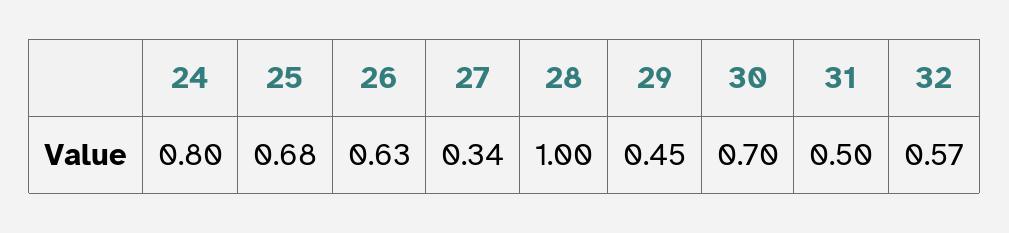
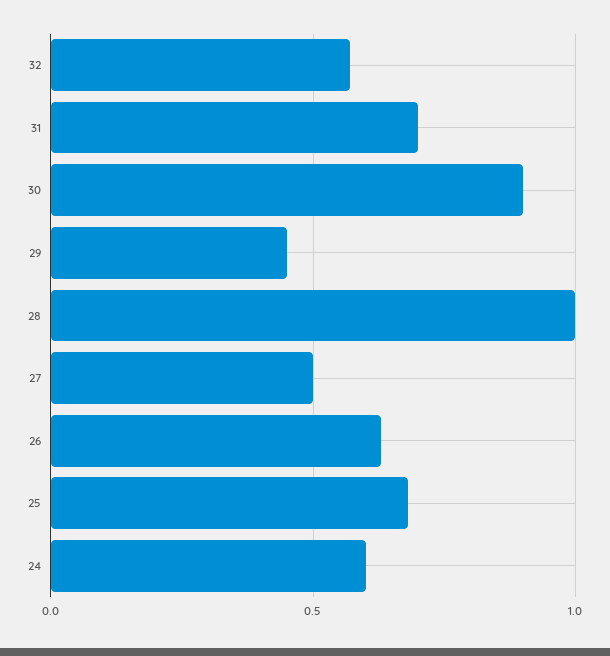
  {
-   "24": 0.8,
+   "24": 0.6,
    "25": 0.68,
    "26": 0.63,
-   "27": 0.34,
+   "27": 0.5,
    "28": 1,
    "29": 0.45,
-   "30": 0.7,
+   "30": 0.9,
-   "31": 0.5,
+   "31": 0.7,
    "32": 0.57
  }

